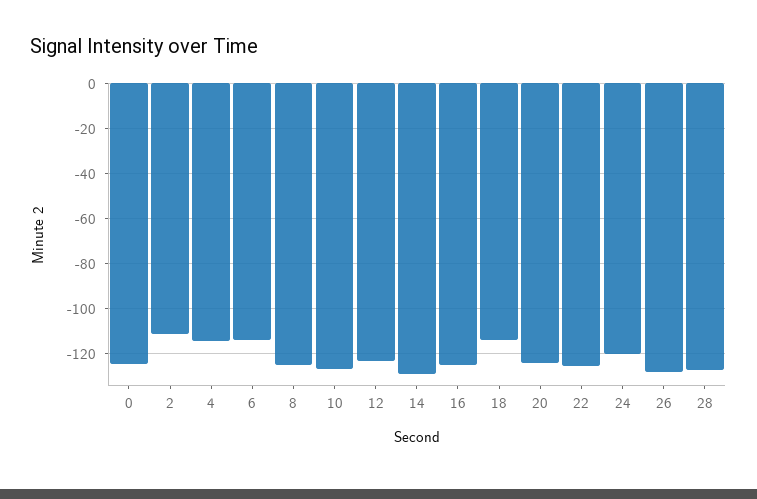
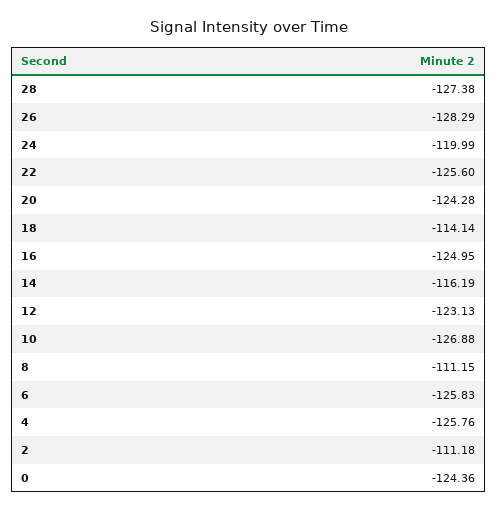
  {
    "0": -124.36,
    "2": -111.18,
-   "4": -115,
+   "4": -125.76,
-   "6": -115,
+   "6": -125.83,
-   "8": -125,
+   "8": -111.15,
    "10": -126.88,
    "12": -123.13,
-   "14": -130,
+   "14": -116.19,
    "16": -124.95,
    "18": -114.14,
    "20": -124.28,
    "22": -125.6,
    "24": -119.99,
    "26": -128.29,
    "28": -127.38
  }

